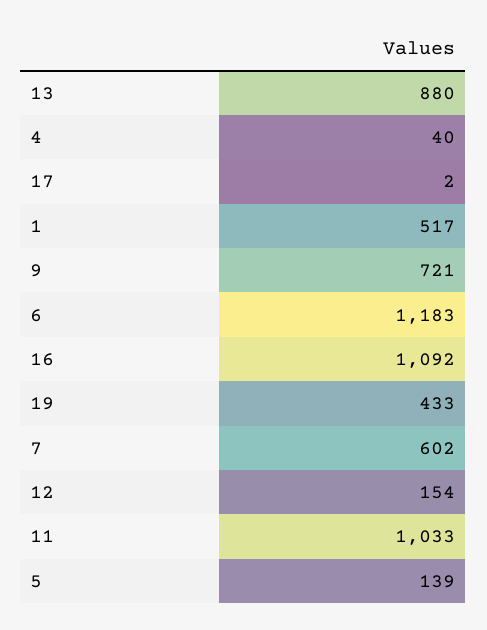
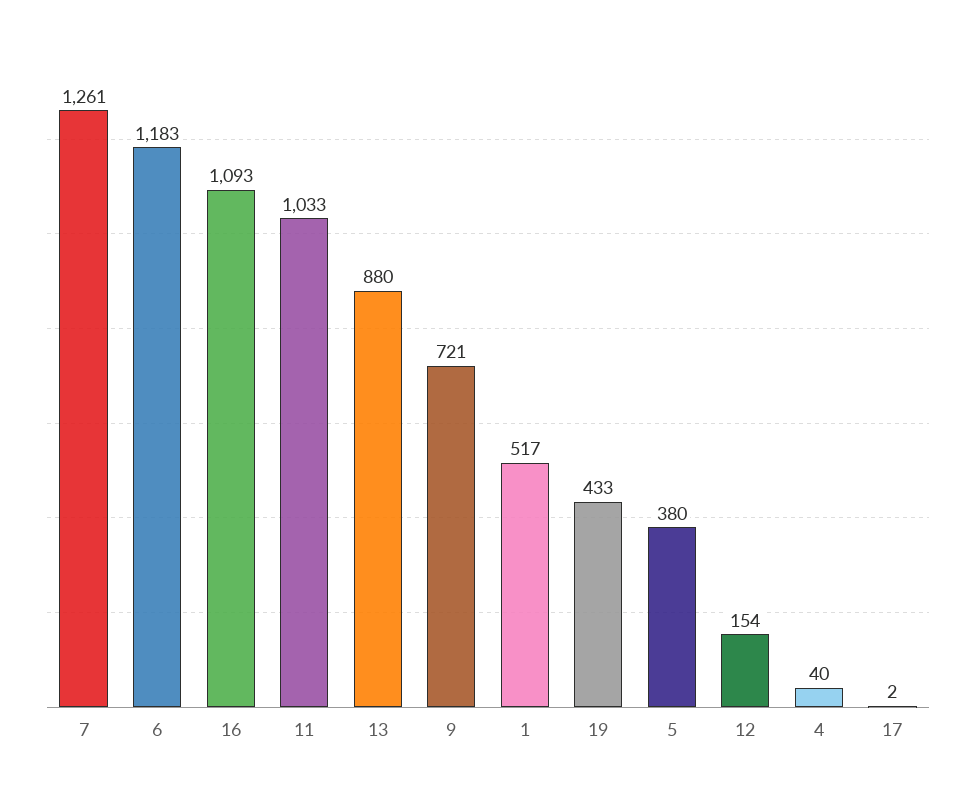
  {
    "13": 880,
    "4": 40,
    "17": 2,
    "1": 517,
    "9": 721,
    "6": 1183,
-   "16": 1092,
+   "16": 1093,
    "19": 433,
-   "7": 602,
+   "7": 1261,
    "12": 154,
    "11": 1033,
-   "5": 139
+   "5": 380
  }

